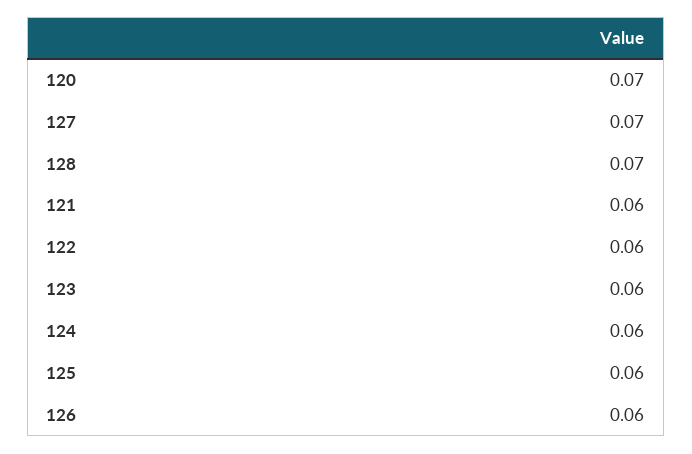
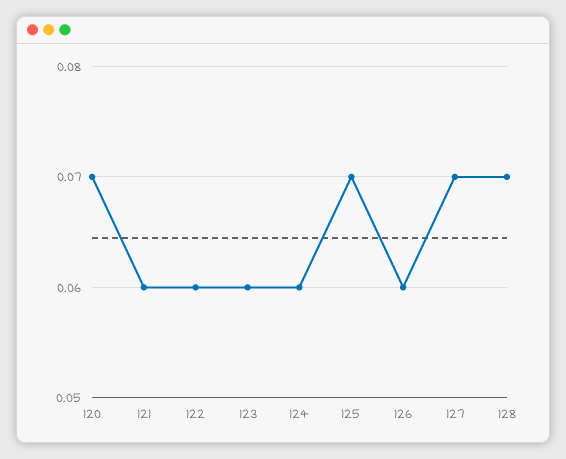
  {
    "120": 0.07,
    "127": 0.07,
    "128": 0.07,
    "121": 0.06,
    "122": 0.06,
    "123": 0.06,
    "124": 0.06,
-   "125": 0.06,
+   "125": 0.07,
    "126": 0.06
  }

